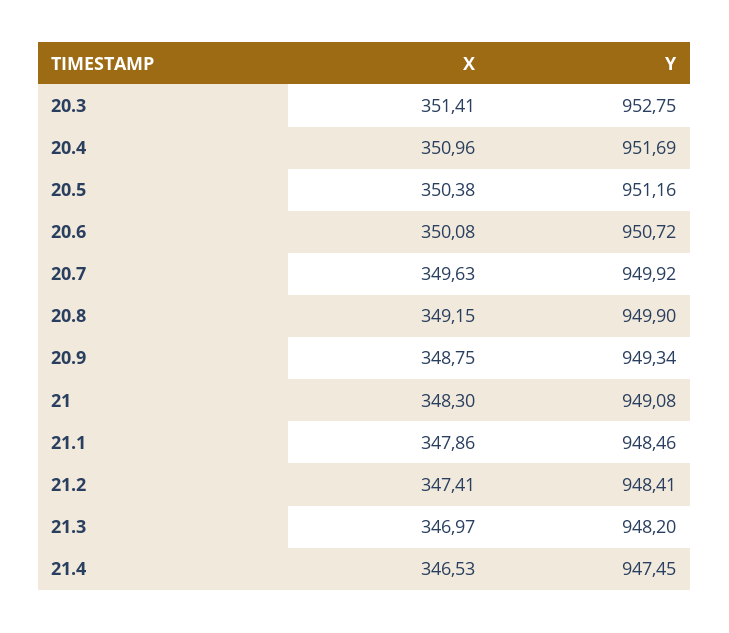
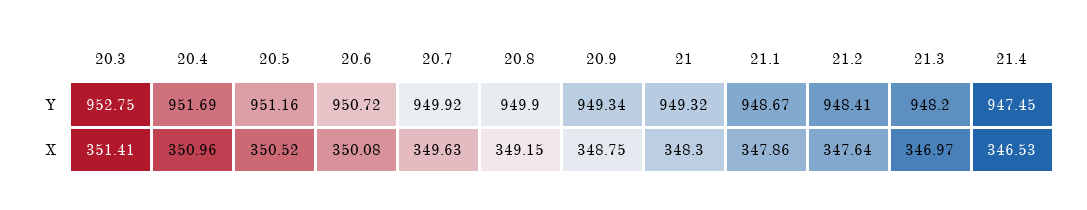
  {
    "X": {
      "20.3": 351.41,
      "20.4": 350.96,
-     "20.5": 350.38,
+     "20.5": 350.52,
      "20.6": 350.08,
      "20.7": 349.63,
      "20.8": 349.15,
      "20.9": 348.75,
      "21": 348.3,
      "21.1": 347.86,
-     "21.2": 347.41,
+     "21.2": 347.64,
      "21.3": 346.97,
      "21.4": 346.53
    },
    "Y": {
      "20.3": 952.75,
      "20.4": 951.69,
      "20.5": 951.16,
      "20.6": 950.72,
      "20.7": 949.92,
      "20.8": 949.9,
      "20.9": 949.34,
-     "21": 949.08,
+     "21": 949.32,
-     "21.1": 948.46,
+     "21.1": 948.67,
      "21.2": 948.41,
      "21.3": 948.2,
      "21.4": 947.45
    }
  }

